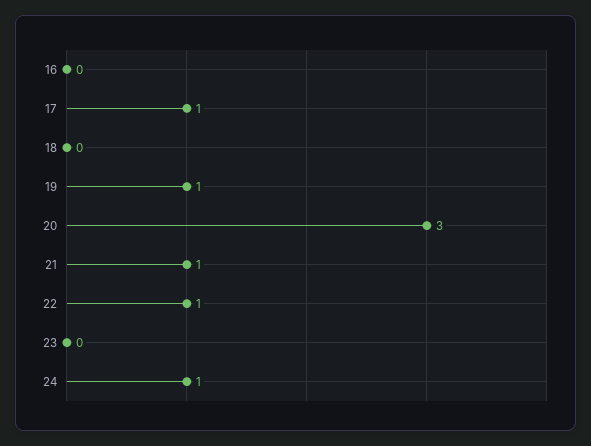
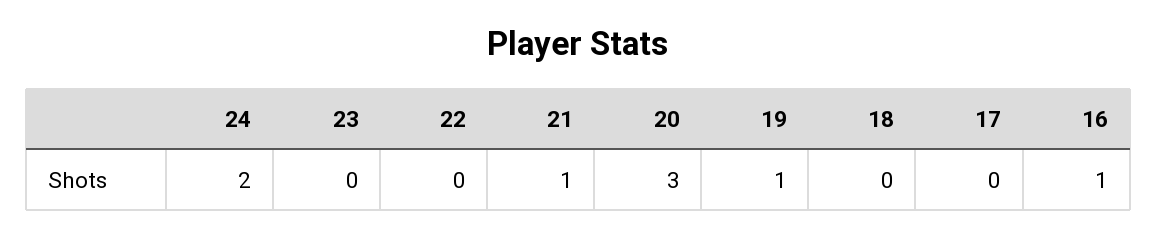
  {
-   "16": 0,
+   "16": 1,
-   "17": 1,
+   "17": 0,
    "18": 0,
    "19": 1,
    "20": 3,
    "21": 1,
-   "22": 1,
+   "22": 0,
    "23": 0,
-   "24": 1
+   "24": 2
  }

